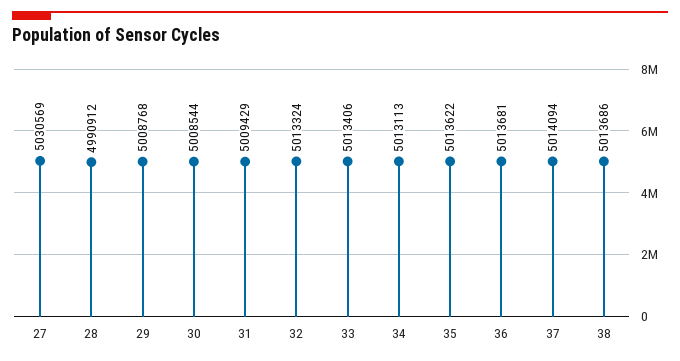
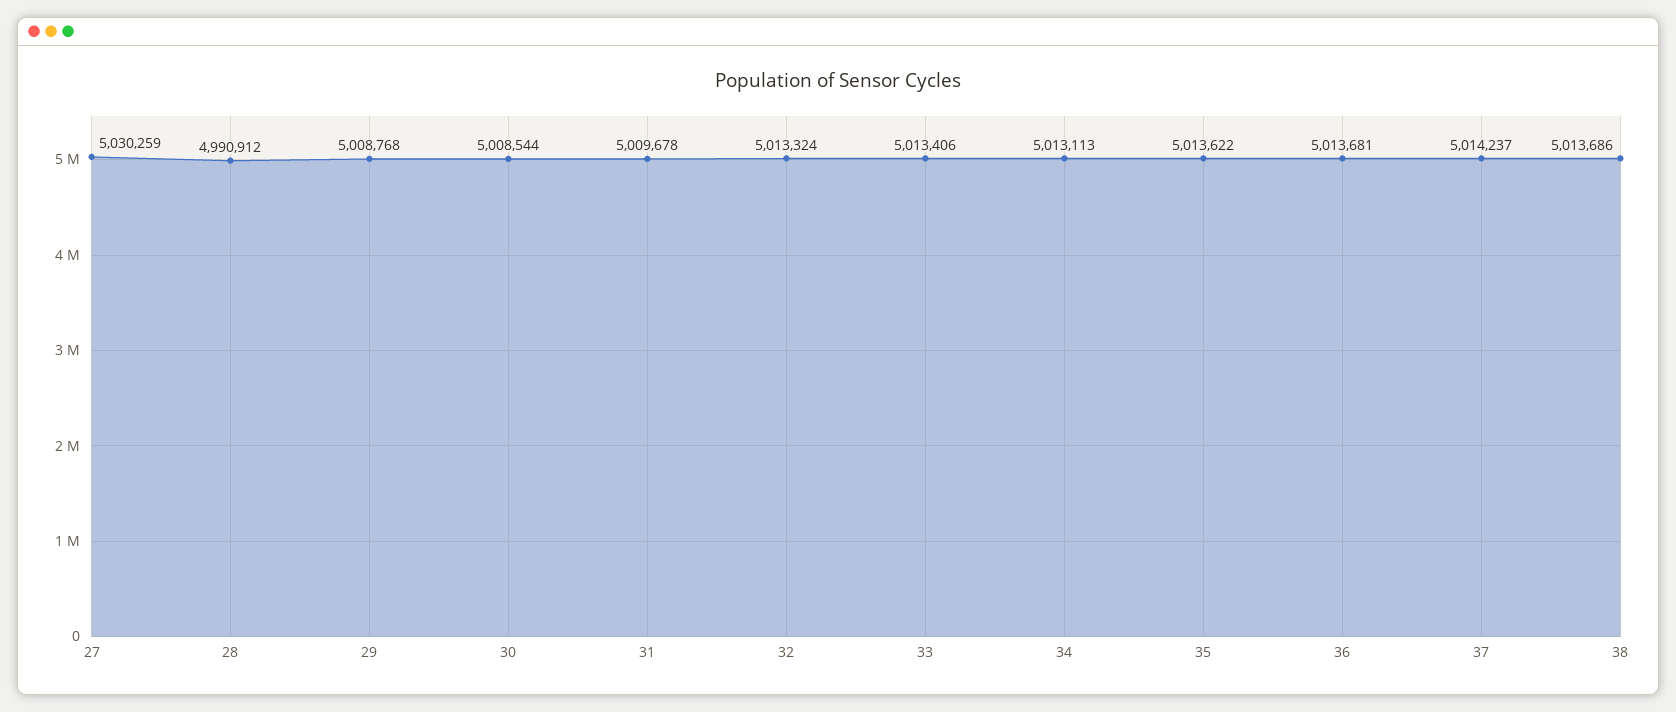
  {
-   "27": 5030569,
+   "27": 5030259,
    "28": 4990912,
    "29": 5008768,
    "30": 5008544,
-   "31": 5009429,
+   "31": 5009678,
    "32": 5013324,
    "33": 5013406,
    "34": 5013113,
    "35": 5013622,
    "36": 5013681,
-   "37": 5014094,
+   "37": 5014237,
    "38": 5013686
  }

